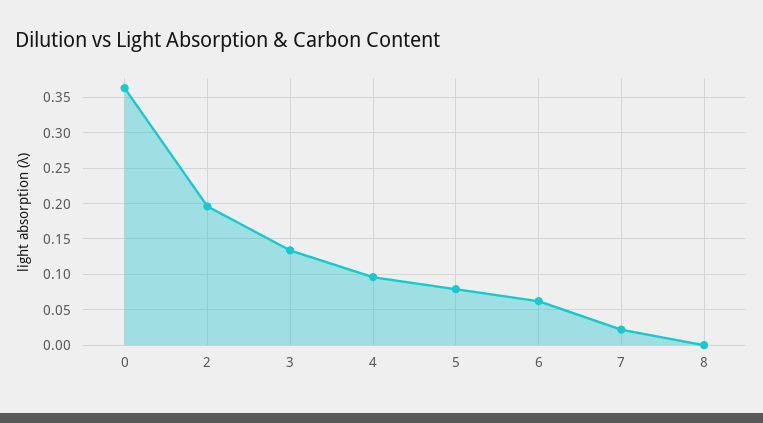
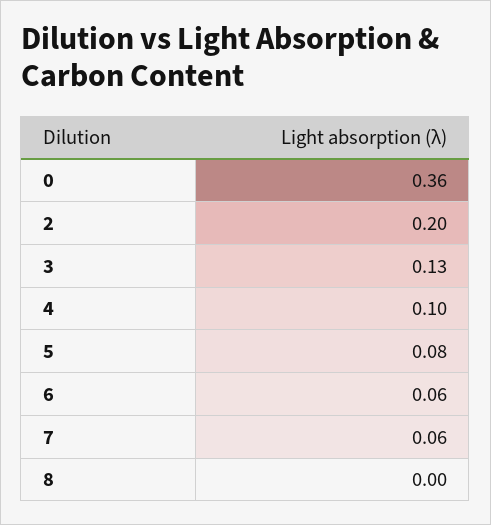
  {
    "0": 0.36,
    "2": 0.2,
    "3": 0.13,
    "4": 0.1,
    "5": 0.08,
    "6": 0.06,
-   "7": 0.02,
+   "7": 0.06,
    "8": 0
  }

